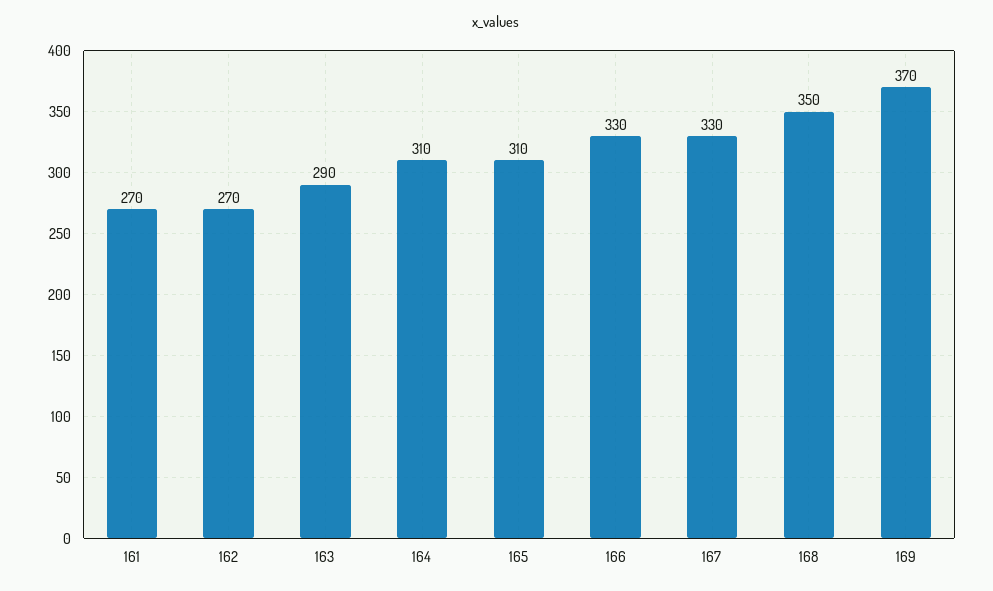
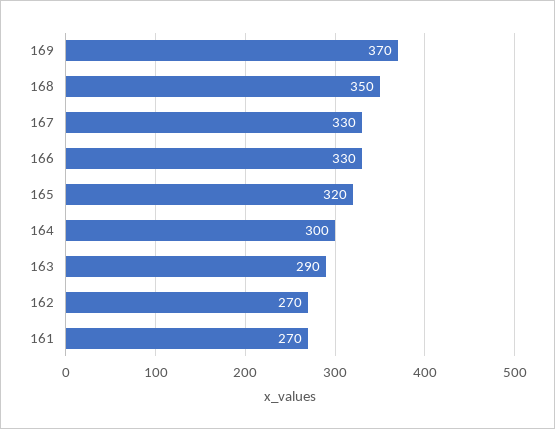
  {
    "161": 270,
    "162": 270,
    "163": 290,
-   "164": 310,
+   "164": 300,
-   "165": 310,
+   "165": 320,
    "166": 330,
    "167": 330,
    "168": 350,
    "169": 370
  }

